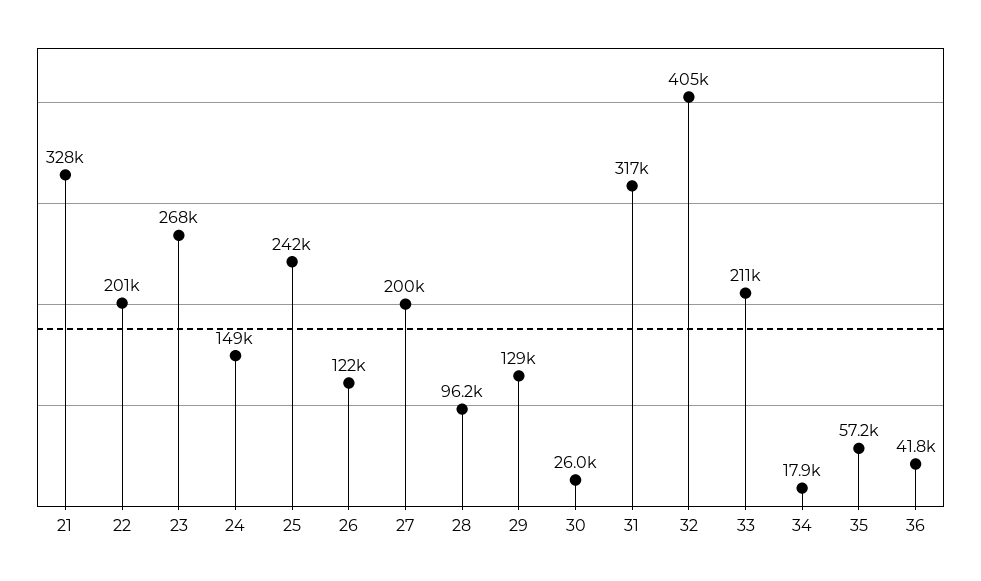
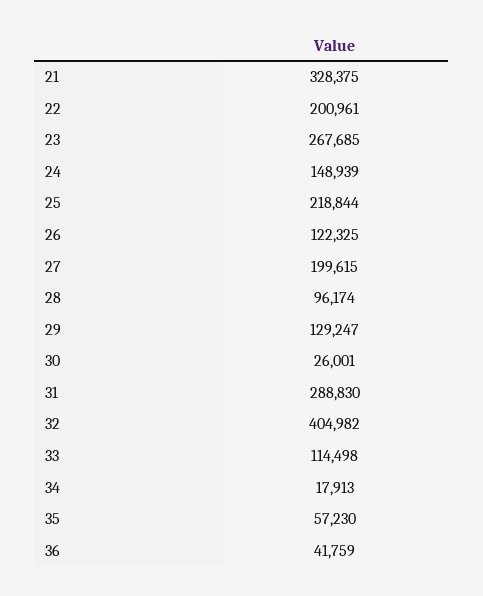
  {
    "21": 328375,
    "22": 200961,
    "23": 267685,
    "24": 148939,
-   "25": 242000,
+   "25": 218844,
    "26": 122325,
    "27": 199615,
    "28": 96174,
    "29": 129247,
    "30": 26001,
-   "31": 317000,
+   "31": 288830,
    "32": 404982,
-   "33": 211000,
+   "33": 114498,
    "34": 17913,
    "35": 57230,
    "36": 41759
  }

